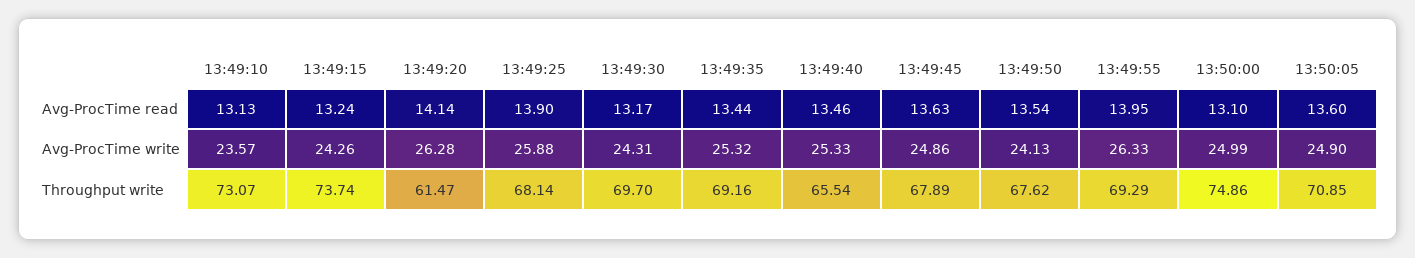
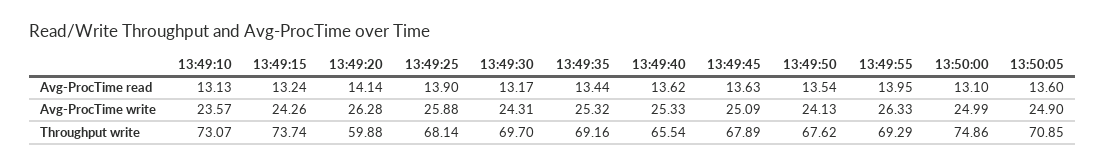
  {
    "13:49:10": {
      "Avg-ProcTime read": 13.13,
      "Avg-ProcTime write": 23.57,
      "Throughput write": 73.07
    },
    "13:49:15": {
      "Avg-ProcTime read": 13.24,
      "Avg-ProcTime write": 24.26,
      "Throughput write": 73.74
    },
    "13:49:20": {
      "Avg-ProcTime read": 14.14,
      "Avg-ProcTime write": 26.28,
-     "Throughput write": 61.47
+     "Throughput write": 59.88
    },
    "13:49:25": {
      "Avg-ProcTime read": 13.9,
      "Avg-ProcTime write": 25.88,
      "Throughput write": 68.14
    },
    "13:49:30": {
      "Avg-ProcTime read": 13.17,
      "Avg-ProcTime write": 24.31,
      "Throughput write": 69.7
    },
    "13:49:35": {
      "Avg-ProcTime read": 13.44,
      "Avg-ProcTime write": 25.32,
      "Throughput write": 69.16
    },
    "13:49:40": {
-     "Avg-ProcTime read": 13.46,
+     "Avg-ProcTime read": 13.62,
      "Avg-ProcTime write": 25.33,
      "Throughput write": 65.54
    },
    "13:49:45": {
      "Avg-ProcTime read": 13.63,
-     "Avg-ProcTime write": 24.86,
+     "Avg-ProcTime write": 25.09,
      "Throughput write": 67.89
    },
    "13:49:50": {
      "Avg-ProcTime read": 13.54,
      "Avg-ProcTime write": 24.13,
      "Throughput write": 67.62
    },
    "13:49:55": {
      "Avg-ProcTime read": 13.95,
      "Avg-ProcTime write": 26.33,
      "Throughput write": 69.29
    },
    "13:50:00": {
      "Avg-ProcTime read": 13.1,
      "Avg-ProcTime write": 24.99,
      "Throughput write": 74.86
    },
    "13:50:05": {
      "Avg-ProcTime read": 13.6,
      "Avg-ProcTime write": 24.9,
      "Throughput write": 70.85
    }
  }

